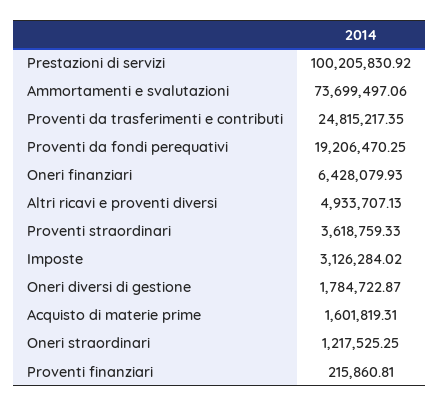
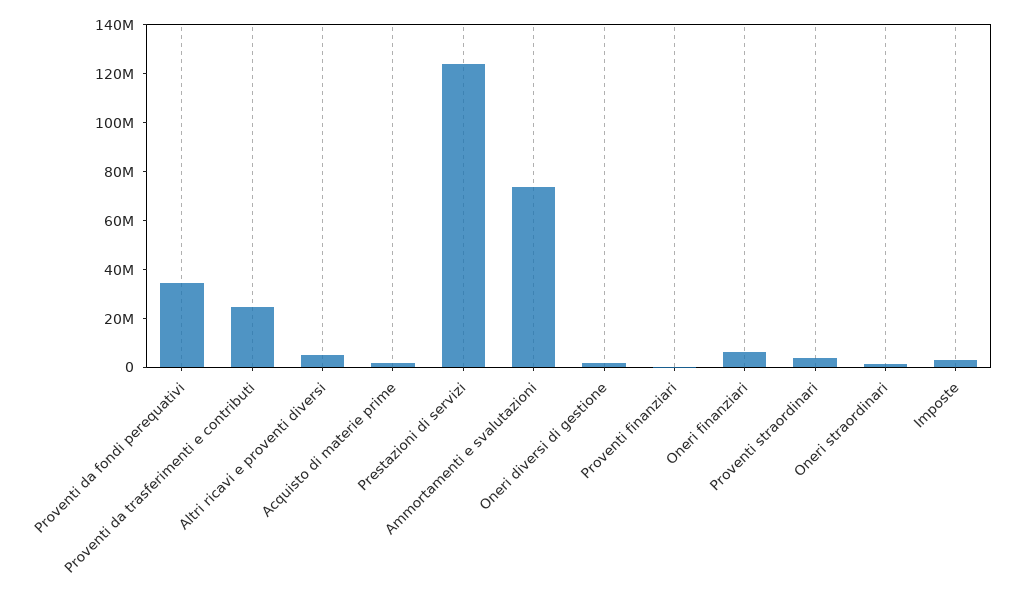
  {
-   "Prestazioni di servizi": 100205830.92,
+   "Prestazioni di servizi": 125000000,
    "Ammortamenti e svalutazioni": 73699497.06,
    "Proventi da trasferimenti e contributi": 24815217.35,
-   "Proventi da fondi perequativi": 19206470.25,
+   "Proventi da fondi perequativi": 35000000,
    "Oneri finanziari": 6428079.93,
    "Altri ricavi e proventi diversi": 4933707.13,
    "Proventi straordinari": 3618759.33,
    "Imposte": 3126284.02,
    "Oneri diversi di gestione": 1784722.87,
    "Acquisto di materie prime": 1601819.31,
    "Oneri straordinari": 1217525.25,
    "Proventi finanziari": 215860.81
  }

